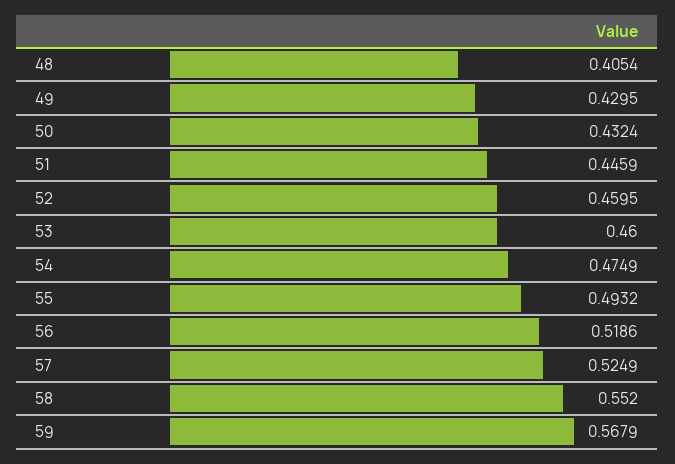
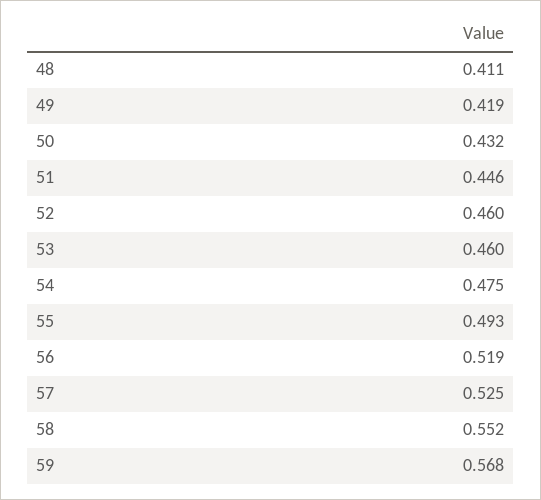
  {
-   "48": 0.4054,
+   "48": 0.411,
-   "49": 0.4295,
+   "49": 0.419,
    "50": 0.4324,
    "51": 0.4459,
    "52": 0.4595,
    "53": 0.46,
    "54": 0.4749,
    "55": 0.4932,
    "56": 0.5186,
    "57": 0.5249,
    "58": 0.552,
    "59": 0.5679
  }

